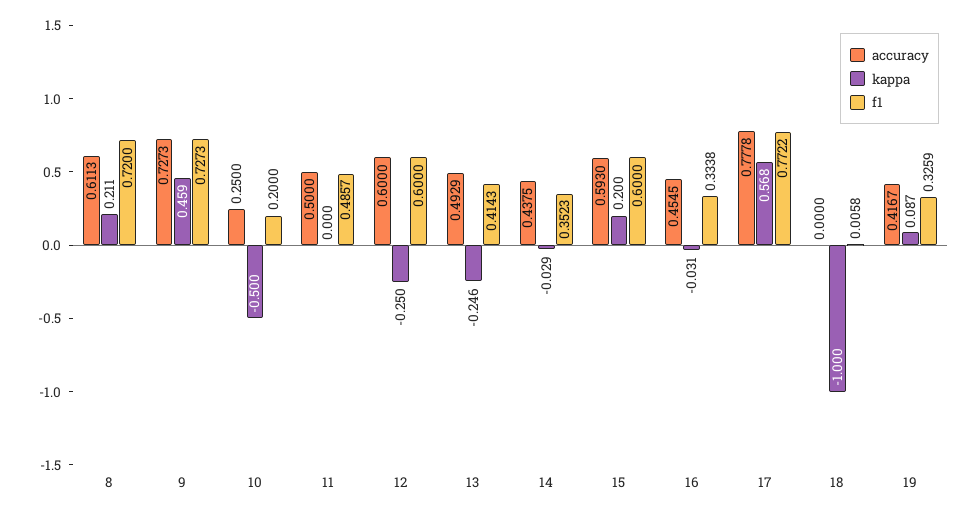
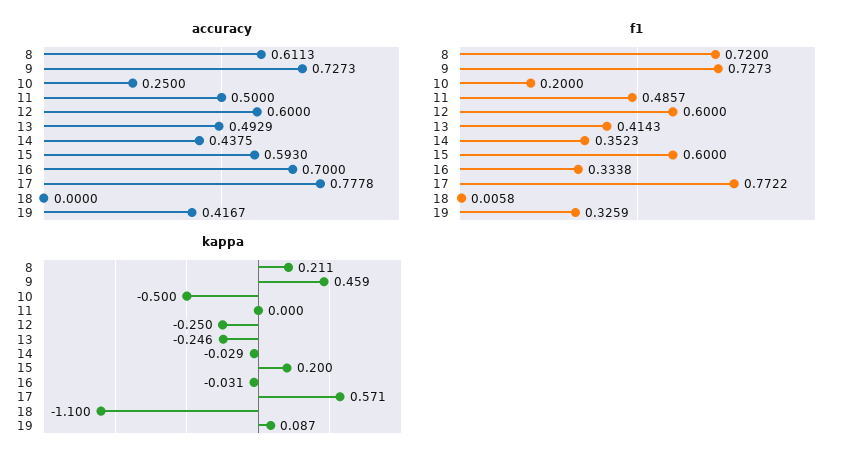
  {
    "accuracy": {
      "8": 0.6113,
      "9": 0.7273,
      "10": 0.25,
      "11": 0.5,
      "12": 0.6,
      "13": 0.4929,
      "14": 0.4375,
      "15": 0.593,
-     "16": 0.4545,
+     "16": 0.7,
      "17": 0.7778,
      "18": 0,
      "19": 0.4167
    },
    "kappa": {
      "8": 0.211,
      "9": 0.459,
      "10": -0.5,
      "11": 0,
      "12": -0.25,
      "13": -0.246,
      "14": -0.029,
      "15": 0.2,
      "16": -0.031,
-     "17": 0.568,
+     "17": 0.571,
-     "18": -1,
+     "18": -1.1,
      "19": 0.087
    },
    "f1": {
      "8": 0.72,
      "9": 0.7273,
      "10": 0.2,
      "11": 0.4857,
      "12": 0.6,
      "13": 0.4143,
      "14": 0.3523,
      "15": 0.6,
      "16": 0.3338,
      "17": 0.7722,
      "18": 0.0058,
      "19": 0.3259
    }
  }

